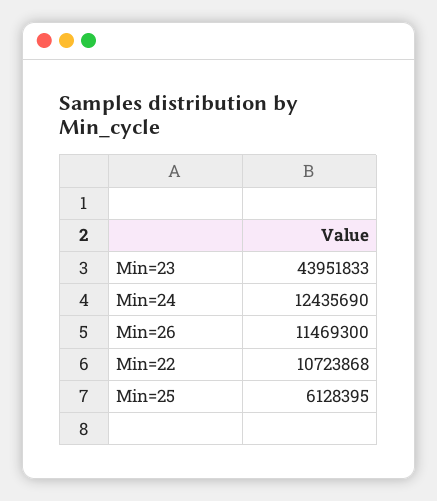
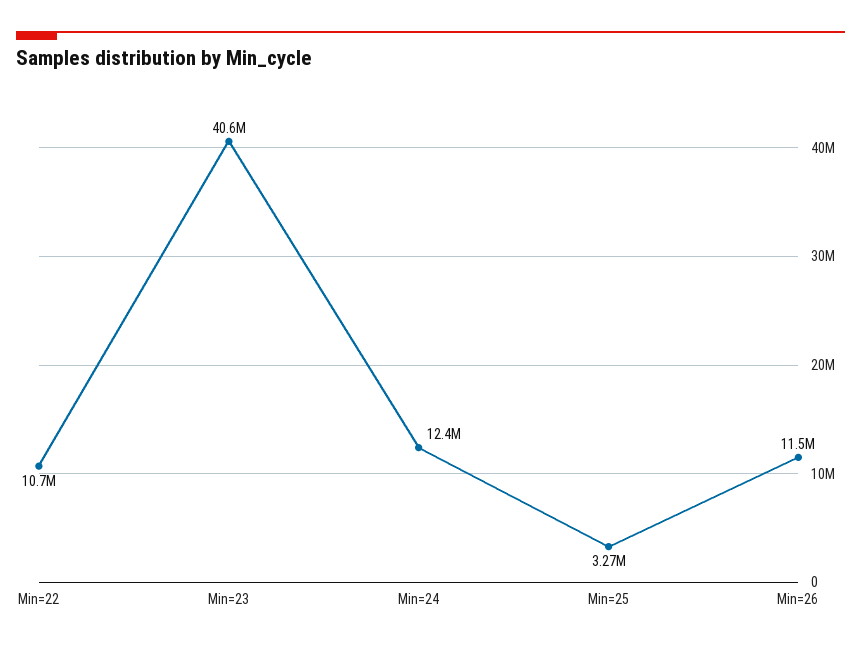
  {
-   "Min=23": 43951833,
+   "Min=23": 40600000,
    "Min=24": 12435690,
    "Min=26": 11469300,
    "Min=22": 10723868,
-   "Min=25": 6128395
+   "Min=25": 3270000
  }

